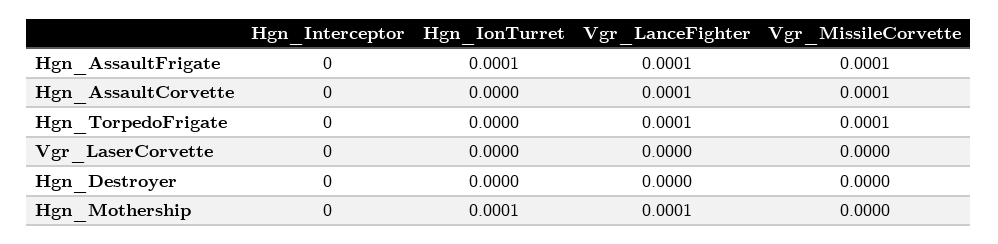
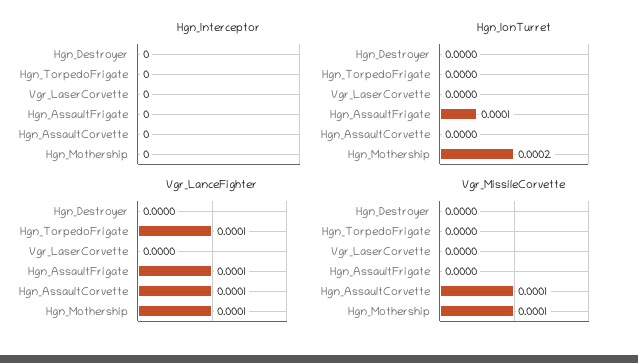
  {
    "Hgn_Interceptor": {
      "Hgn_AssaultFrigate": 0,
      "Hgn_AssaultCorvette": 0,
      "Hgn_TorpedoFrigate": 0,
      "Vgr_LaserCorvette": 0,
      "Hgn_Destroyer": 0,
      "Hgn_Mothership": 0
    },
    "Hgn_IonTurret": {
      "Hgn_AssaultFrigate": 0.0001,
      "Hgn_AssaultCorvette": 0,
      "Hgn_TorpedoFrigate": 0,
      "Vgr_LaserCorvette": 0,
      "Hgn_Destroyer": 0,
-     "Hgn_Mothership": 0.0001
+     "Hgn_Mothership": 0.0002
    },
    "Vgr_LanceFighter": {
      "Hgn_AssaultFrigate": 0.0001,
      "Hgn_AssaultCorvette": 0.0001,
      "Hgn_TorpedoFrigate": 0.0001,
      "Vgr_LaserCorvette": 0,
      "Hgn_Destroyer": 0,
      "Hgn_Mothership": 0.0001
    },
    "Vgr_MissileCorvette": {
-     "Hgn_AssaultFrigate": 0.0001,
+     "Hgn_AssaultFrigate": 0,
      "Hgn_AssaultCorvette": 0.0001,
-     "Hgn_TorpedoFrigate": 0.0001,
+     "Hgn_TorpedoFrigate": 0,
      "Vgr_LaserCorvette": 0,
      "Hgn_Destroyer": 0,
-     "Hgn_Mothership": 0
+     "Hgn_Mothership": 0.0001
    }
  }

